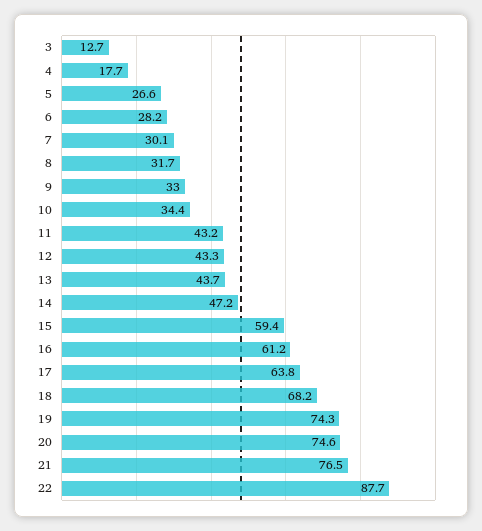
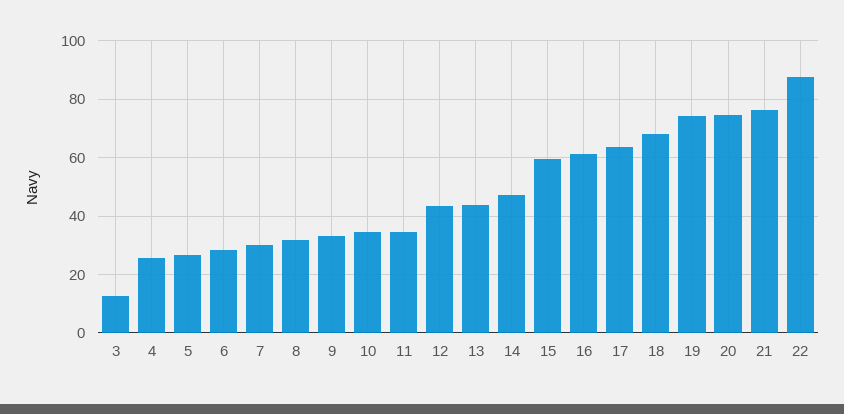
  {
    "3": 12.7,
-   "4": 17.7,
+   "4": 25,
    "5": 26.6,
    "6": 28.2,
    "7": 30.1,
    "8": 31.7,
    "9": 33,
    "10": 34.4,
-   "11": 43.2,
+   "11": 35,
    "12": 43.3,
    "13": 43.7,
    "14": 47.2,
    "15": 59.4,
    "16": 61.2,
    "17": 63.8,
    "18": 68.2,
    "19": 74.3,
    "20": 74.6,
    "21": 76.5,
    "22": 87.7
  }

